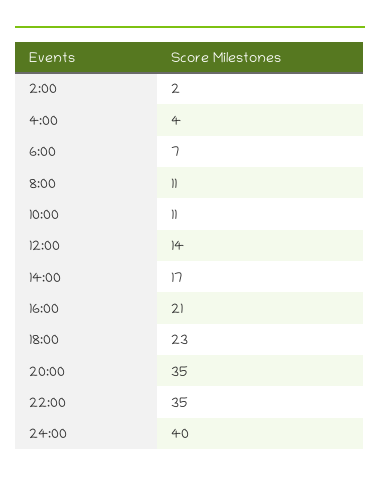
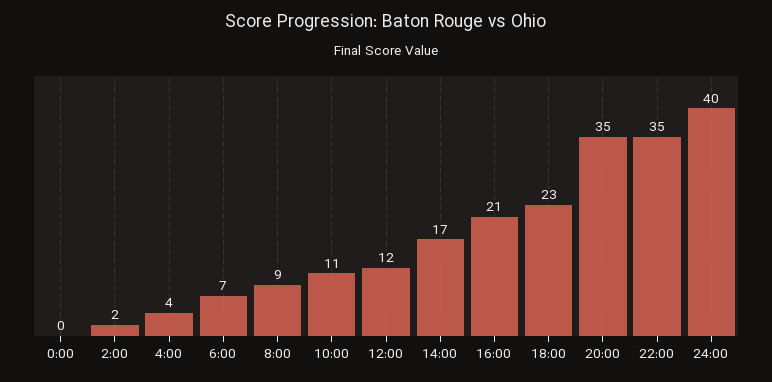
  {
    "2:00": 2,
    "4:00": 4,
    "6:00": 7,
-   "8:00": 11,
+   "8:00": 9,
    "10:00": 11,
-   "12:00": 14,
+   "12:00": 12,
    "14:00": 17,
    "16:00": 21,
    "18:00": 23,
    "20:00": 35,
    "22:00": 35,
-   "24:00": 40
+   "24:00": 40,
+   "0:00": 0
  }

